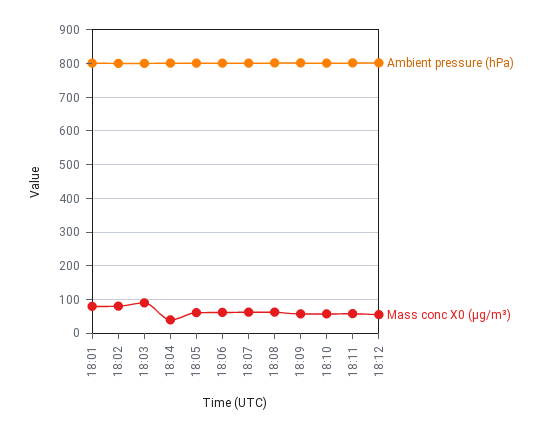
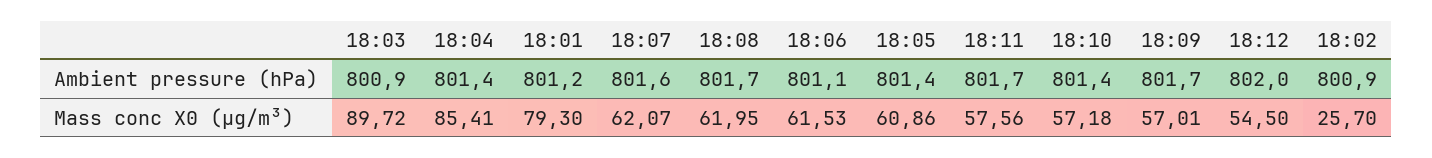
  {
    "Ambient pressure (hPa)": {
      "18:01": 801.2,
      "18:02": 800.9,
      "18:03": 800.9,
      "18:04": 801.4,
      "18:05": 801.4,
      "18:06": 801.1,
      "18:07": 801.6,
      "18:08": 801.7,
      "18:09": 801.7,
      "18:10": 801.4,
      "18:11": 801.7,
      "18:12": 802
    },
    "Mass conc X0 (μg/m³)": {
      "18:01": 79.3,
-     "18:02": 80,
+     "18:02": 25.7,
      "18:03": 89.72,
-     "18:04": 40,
+     "18:04": 85.41,
      "18:05": 60.86,
      "18:06": 61.53,
      "18:07": 62.07,
      "18:08": 61.95,
      "18:09": 57.01,
      "18:10": 57.18,
      "18:11": 57.56,
      "18:12": 54.5
    }
  }

